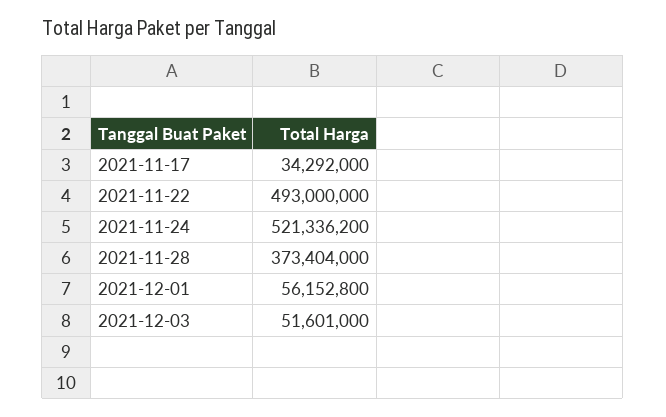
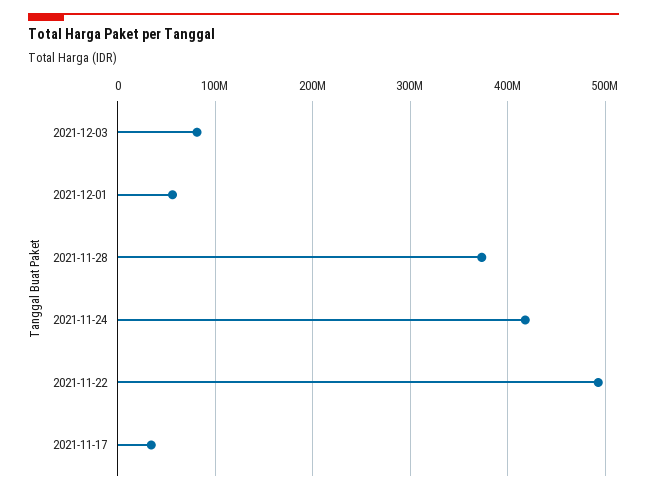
  {
    "2021-11-17": 34292000,
    "2021-11-22": 493000000,
-   "2021-11-24": 521336200,
+   "2021-11-24": 420000000,
    "2021-11-28": 373404000,
    "2021-12-01": 56152800,
-   "2021-12-03": 51601000
+   "2021-12-03": 80000000
  }

